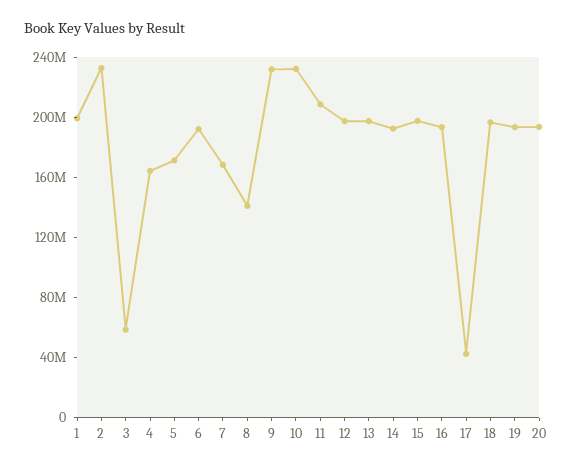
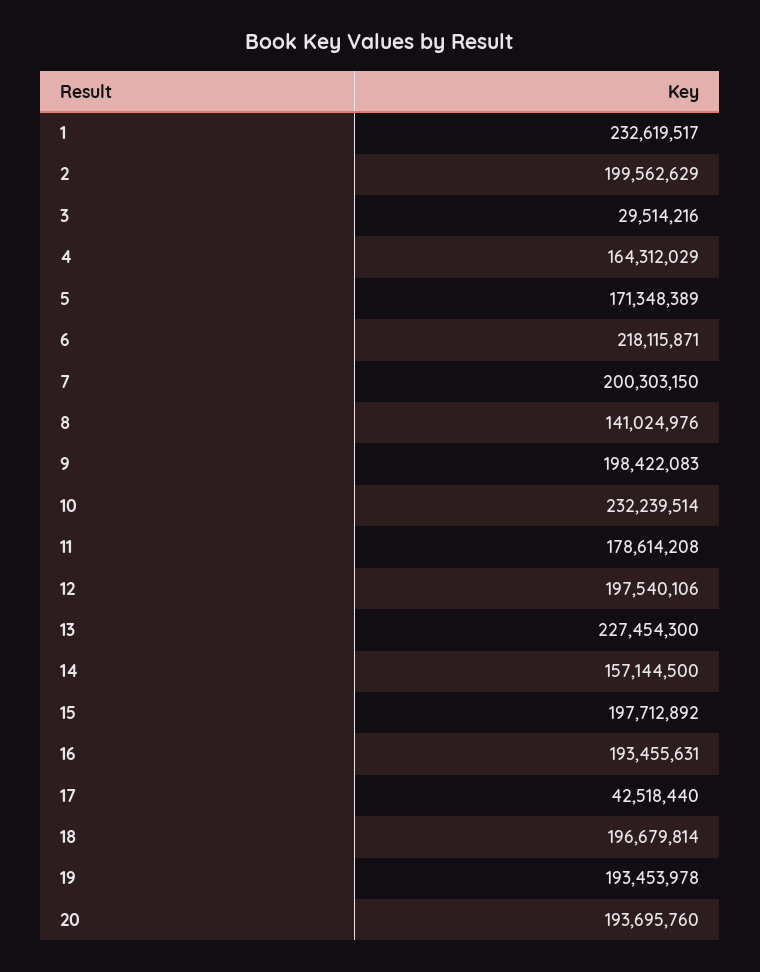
  {
-   "1": 200000000,
+   "1": 232619517,
-   "2": 230000000,
+   "2": 199562629,
-   "3": 60000000,
+   "3": 29514216,
    "4": 164312029,
    "5": 171348389,
-   "6": 190000000,
+   "6": 218115871,
-   "7": 170000000,
+   "7": 200303150,
    "8": 141024976,
-   "9": 230000000,
+   "9": 198422083,
    "10": 232239514,
-   "11": 210000000,
+   "11": 178614208,
    "12": 197540106,
-   "13": 200000000,
+   "13": 227454300,
-   "14": 190000000,
+   "14": 157144500,
    "15": 197712892,
    "16": 193455631,
    "17": 42518440,
    "18": 196679814,
    "19": 193453978,
    "20": 193695760
  }

